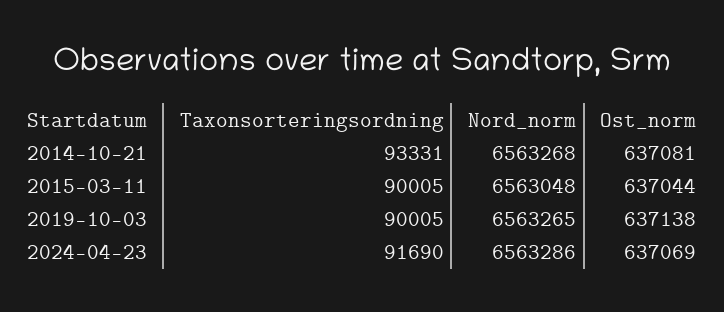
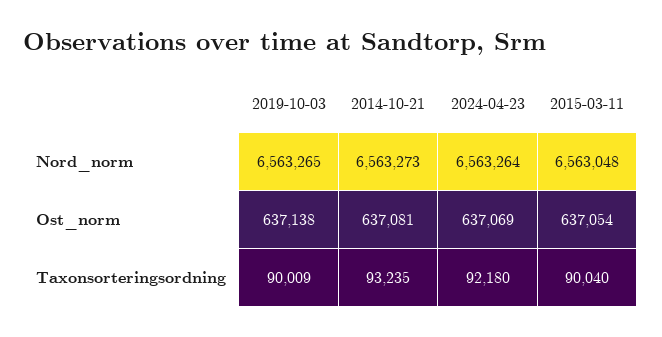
  {
    "Taxonsorteringsordning": {
-     "2014-10-21": 93331,
+     "2014-10-21": 93235,
-     "2015-03-11": 90005,
+     "2015-03-11": 90040,
-     "2019-10-03": 90005,
+     "2019-10-03": 90009,
-     "2024-04-23": 91690
+     "2024-04-23": 92180
    },
    "Nord_norm": {
-     "2014-10-21": 6563268,
+     "2014-10-21": 6563273,
      "2015-03-11": 6563048,
      "2019-10-03": 6563265,
-     "2024-04-23": 6563286
+     "2024-04-23": 6563264
    },
    "Ost_norm": {
      "2014-10-21": 637081,
-     "2015-03-11": 637044,
+     "2015-03-11": 637054,
      "2019-10-03": 637138,
      "2024-04-23": 637069
    }
  }

